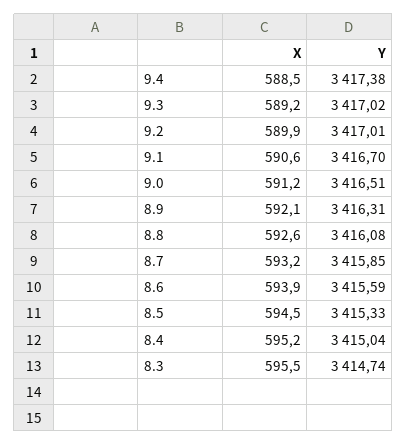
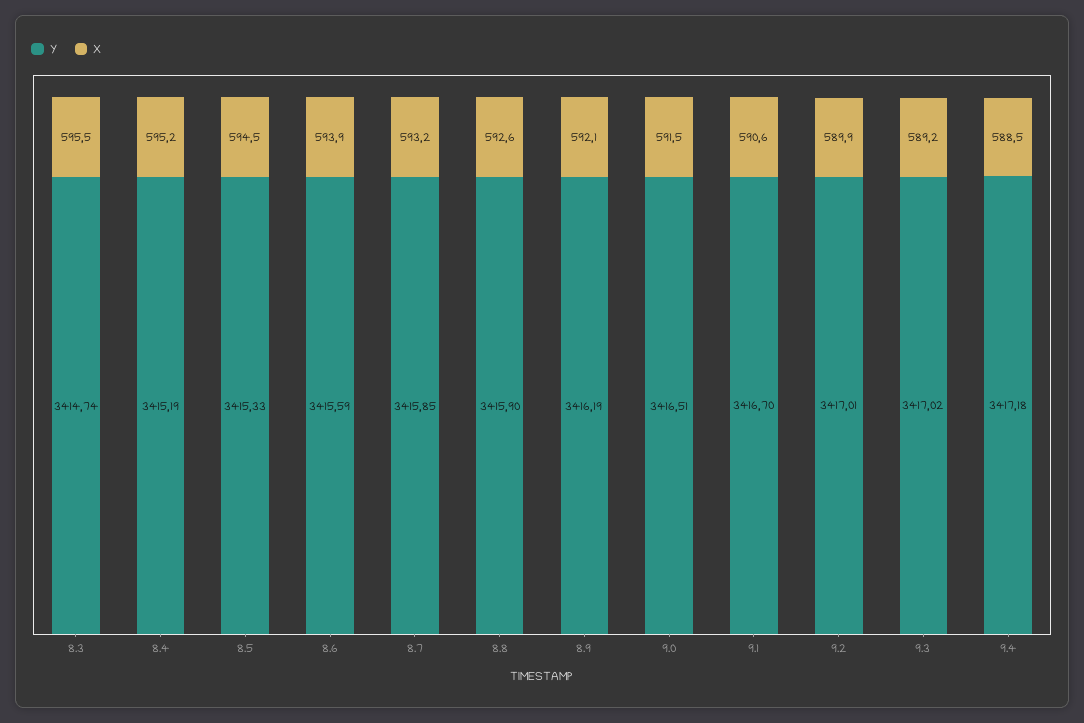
  {
    "X": {
      "9.4": 588.5,
      "9.3": 589.2,
      "9.2": 589.9,
      "9.1": 590.6,
-     "9.0": 591.2,
+     "9.0": 591.5,
      "8.9": 592.1,
      "8.8": 592.6,
      "8.7": 593.2,
      "8.6": 593.9,
      "8.5": 594.5,
      "8.4": 595.2,
      "8.3": 595.5
    },
    "Y": {
-     "9.4": 3417.38,
+     "9.4": 3417.18,
      "9.3": 3417.02,
      "9.2": 3417.01,
      "9.1": 3416.7,
      "9.0": 3416.51,
-     "8.9": 3416.31,
+     "8.9": 3416.19,
-     "8.8": 3416.08,
+     "8.8": 3415.9,
      "8.7": 3415.85,
      "8.6": 3415.59,
      "8.5": 3415.33,
-     "8.4": 3415.04,
+     "8.4": 3415.19,
      "8.3": 3414.74
    }
  }

